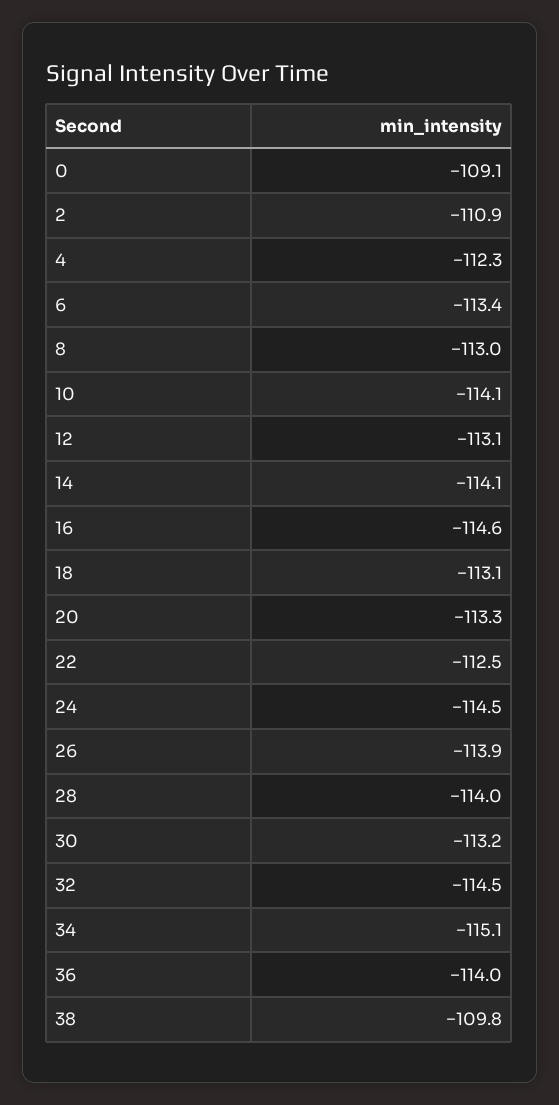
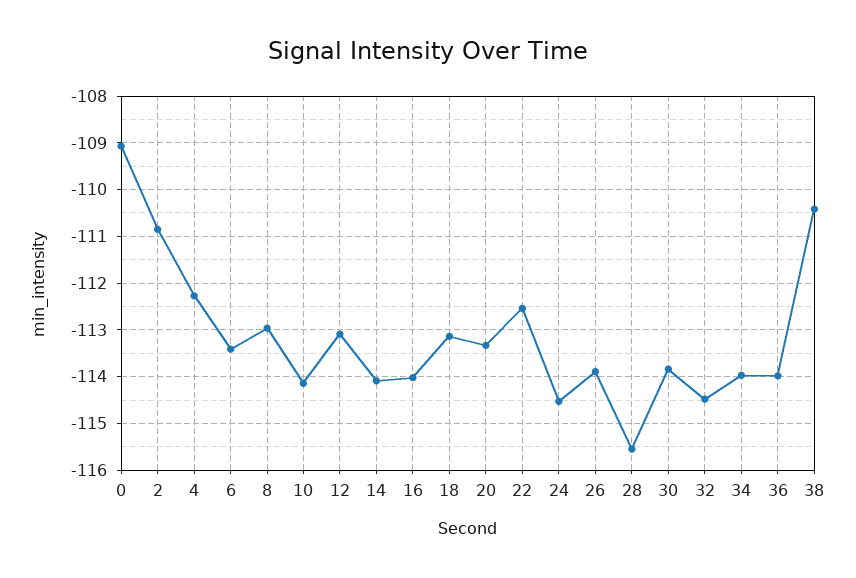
  {
    "0": -109.1,
    "2": -110.9,
    "4": -112.3,
    "6": -113.4,
    "8": -113,
    "10": -114.1,
    "12": -113.1,
    "14": -114.1,
-   "16": -114.6,
+   "16": -114,
    "18": -113.1,
    "20": -113.3,
    "22": -112.5,
    "24": -114.5,
    "26": -113.9,
-   "28": -114,
+   "28": -115.6,
-   "30": -113.2,
+   "30": -113.8,
    "32": -114.5,
-   "34": -115.1,
+   "34": -114,
    "36": -114,
-   "38": -109.8
+   "38": -110.4
  }

